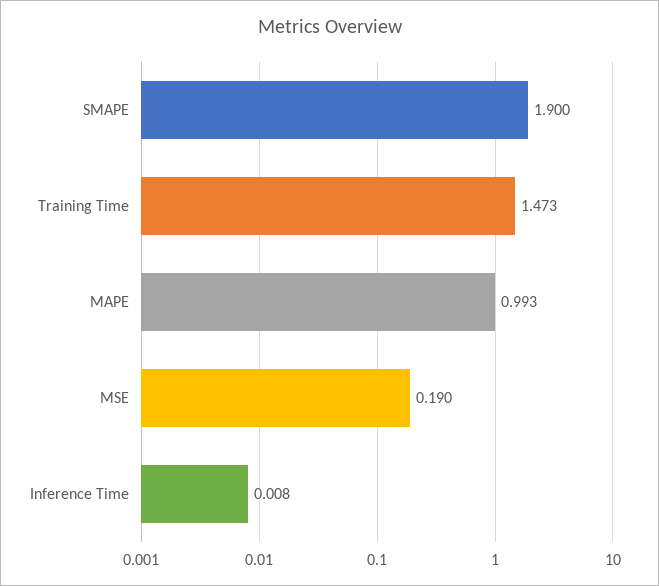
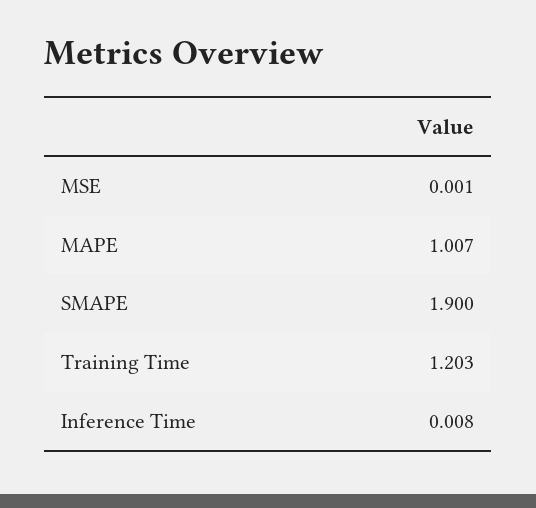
  {
    "SMAPE": 1.9,
-   "Training Time": 1.473,
+   "Training Time": 1.203,
-   "MAPE": 0.993,
+   "MAPE": 1.007,
-   "MSE": 0.19,
+   "MSE": 0.001,
    "Inference Time": 0.008
  }

